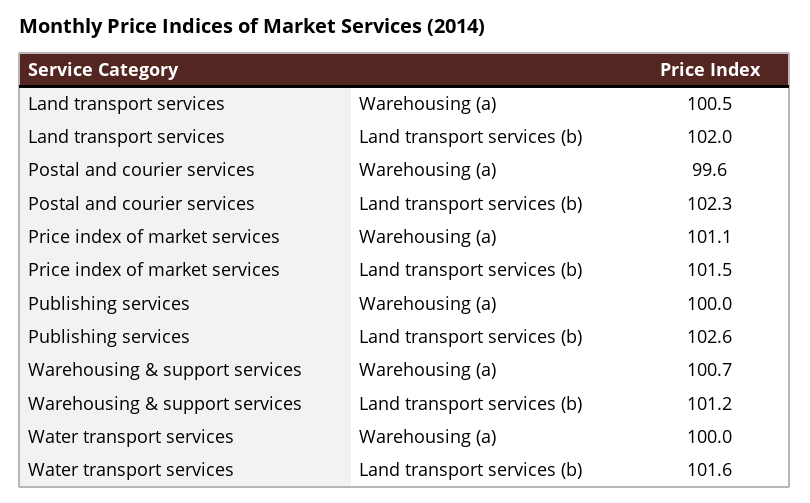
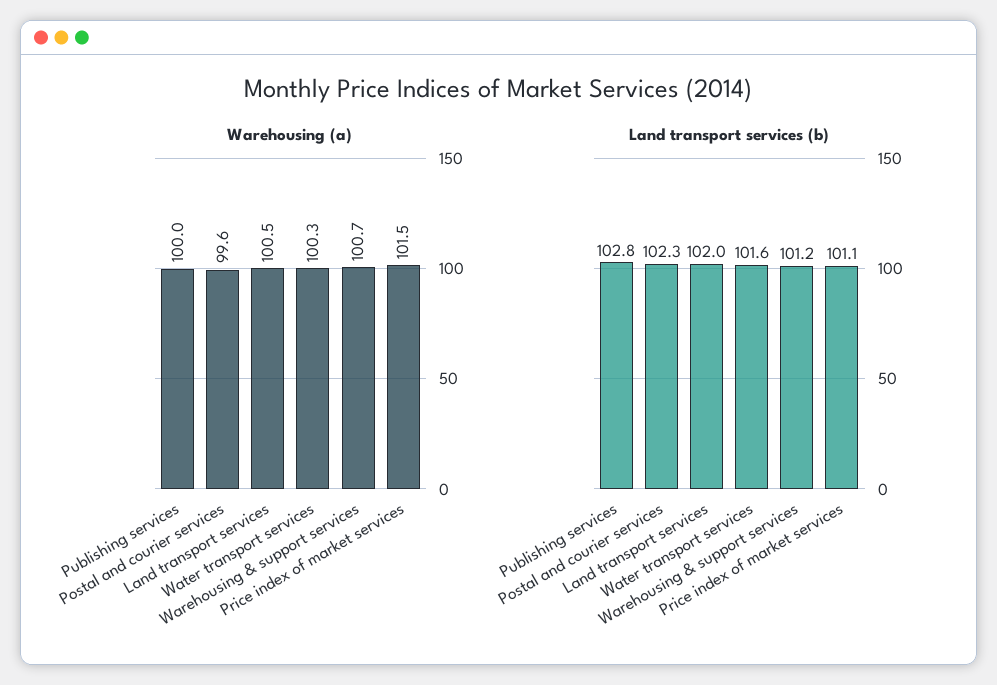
  {
    "Warehousing (a)": {
      "Land transport services": 100.5,
      "Postal and courier services": 99.6,
-     "Price index of market services": 101.1,
+     "Price index of market services": 101.5,
      "Publishing services": 100,
      "Warehousing & support services": 100.7,
-     "Water transport services": 100
+     "Water transport services": 100.3
    },
    "Land transport services (b)": {
      "Land transport services": 102,
      "Postal and courier services": 102.3,
-     "Price index of market services": 101.5,
+     "Price index of market services": 101.1,
-     "Publishing services": 102.6,
+     "Publishing services": 102.8,
      "Warehousing & support services": 101.2,
      "Water transport services": 101.6
    }
  }

